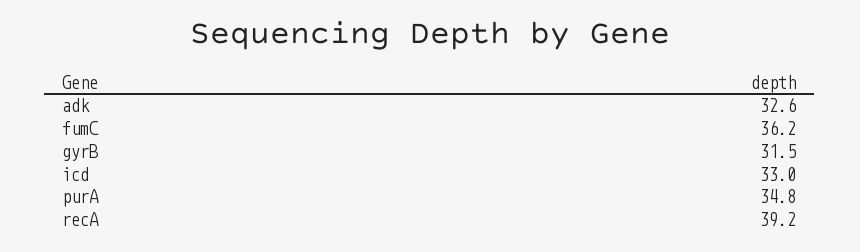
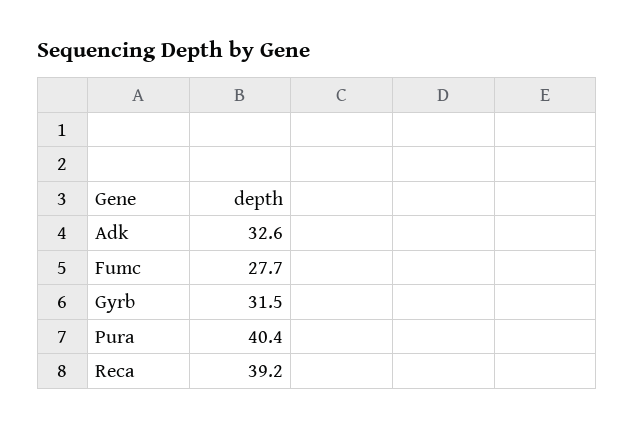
  {
    "adk": 32.6,
-   "fumC": 36.2,
+   "fumC": 27.7,
    "gyrB": 31.5,
-   "icd": 33,
-   "purA": 34.8,
+   "purA": 40.4,
    "recA": 39.2
  }

